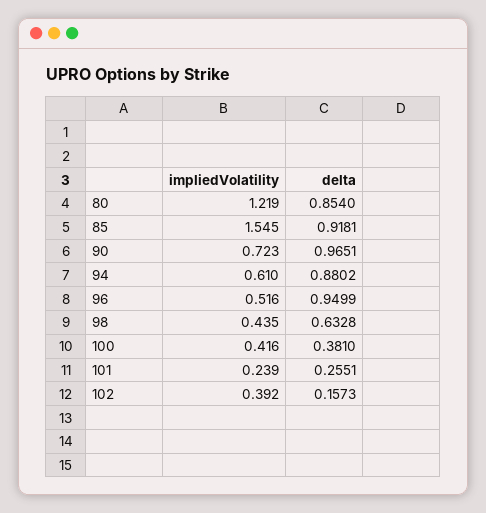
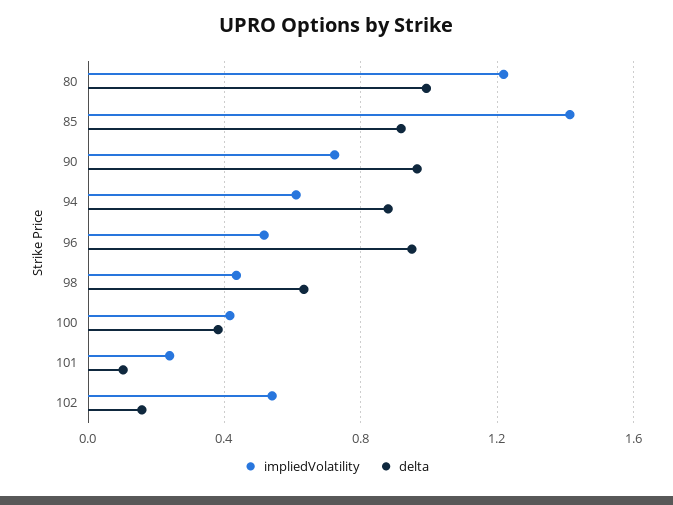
  {
    "impliedVolatility": {
      "80": 1.219,
-     "85": 1.545,
+     "85": 1.4,
      "90": 0.723,
      "94": 0.61,
      "96": 0.516,
      "98": 0.435,
      "100": 0.416,
      "101": 0.239,
-     "102": 0.392
+     "102": 0.55
    },
    "delta": {
-     "80": 0.854,
+     "80": 1,
      "85": 0.9181,
      "90": 0.9651,
      "94": 0.8802,
      "96": 0.9499,
      "98": 0.6328,
      "100": 0.381,
-     "101": 0.2551,
+     "101": 0.1,
      "102": 0.1573
    }
  }

